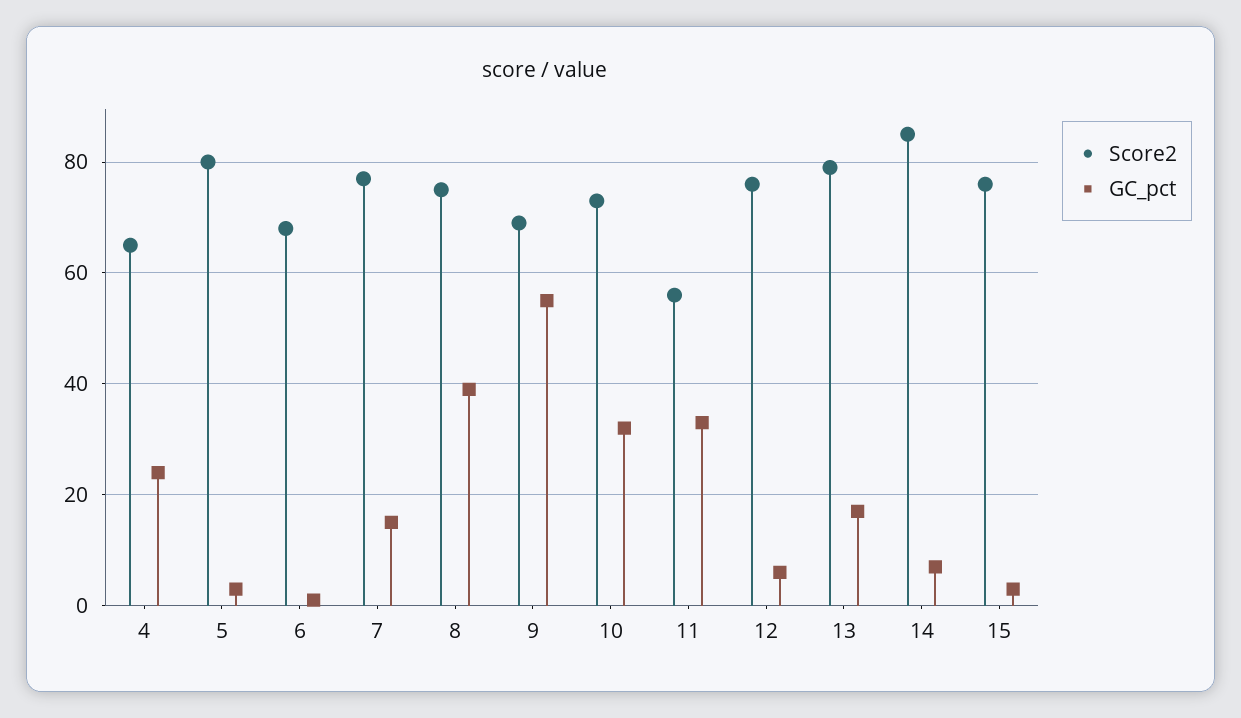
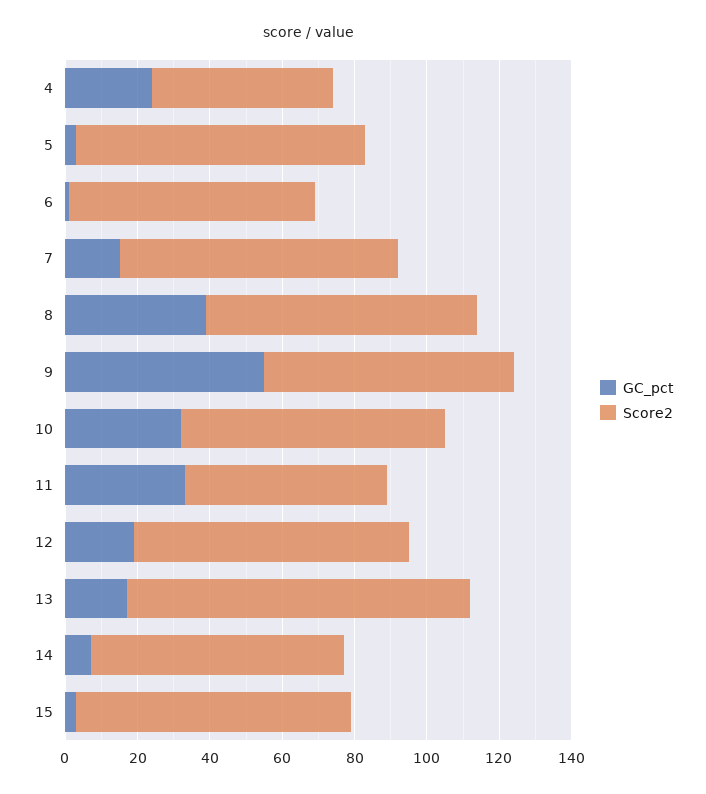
  {
    "Score2": {
-     "4": 65,
+     "4": 50,
      "5": 80,
      "6": 70,
      "7": 75,
      "8": 75,
      "9": 70,
      "10": 75,
      "11": 55,
      "12": 75,
-     "13": 80,
+     "13": 95,
-     "14": 85,
+     "14": 70,
      "15": 75
    },
    "GC_pct": {
      "4": 25,
      "5": 5,
      "6": 0,
      "7": 15,
      "8": 40,
      "9": 55,
      "10": 30,
      "11": 35,
-     "12": 5,
+     "12": 20,
      "13": 15,
      "14": 5,
      "15": 5
    }
  }

